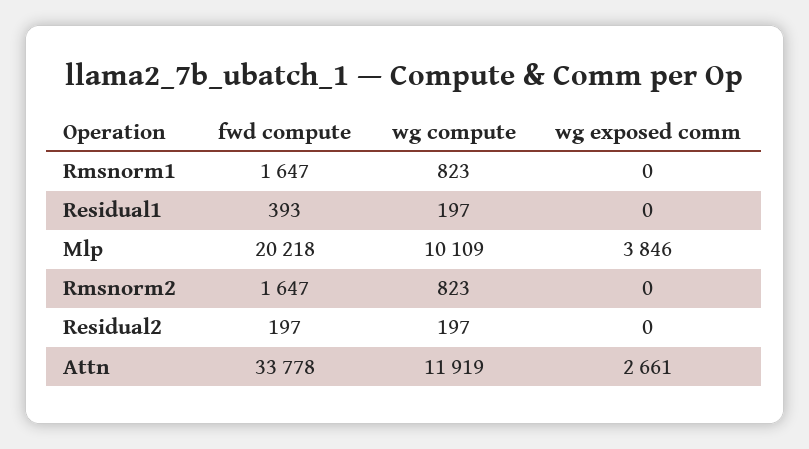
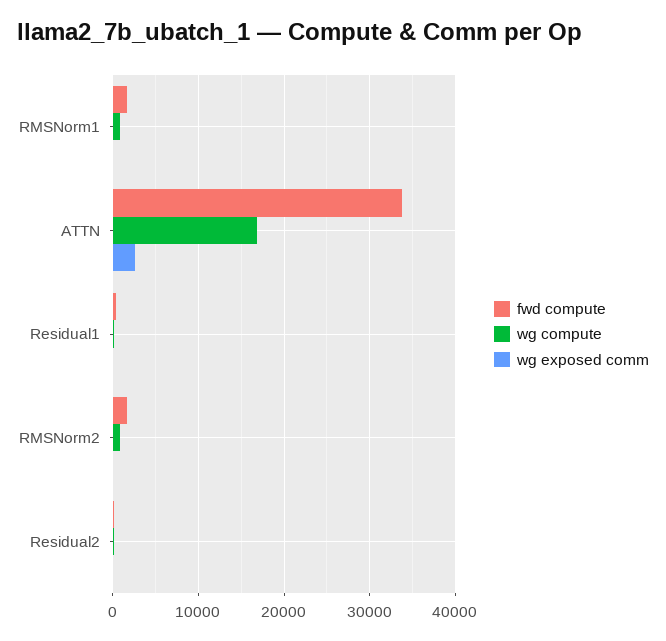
  {
    "fwd compute": {
      "Rmsnorm1": 1647,
      "Residual1": 393,
-     "Mlp": 20218,
      "Rmsnorm2": 1647,
      "Residual2": 197,
      "Attn": 33778
    },
    "wg compute": {
      "Rmsnorm1": 823,
      "Residual1": 197,
-     "Mlp": 10109,
      "Rmsnorm2": 823,
      "Residual2": 197,
-     "Attn": 11919
+     "Attn": 17000
    },
    "wg exposed comm": {
      "Rmsnorm1": 0,
      "Residual1": 0,
-     "Mlp": 3846,
      "Rmsnorm2": 0,
      "Residual2": 0,
      "Attn": 2661
    }
  }

